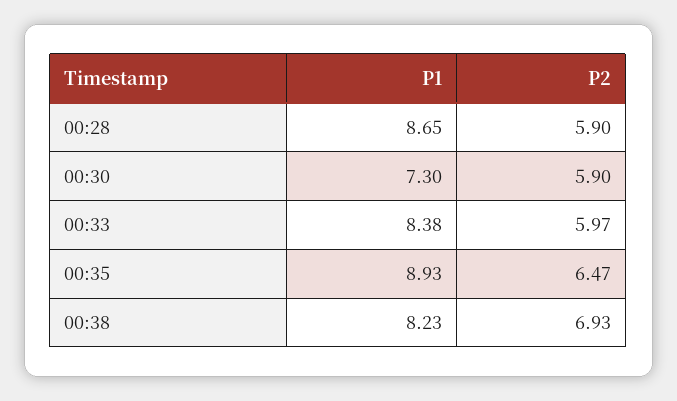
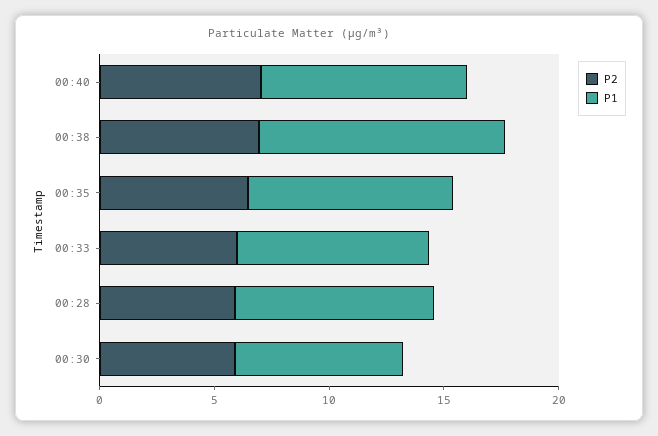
  {
    "P1": {
      "00:28": 8.65,
      "00:30": 7.3,
      "00:33": 8.38,
      "00:35": 8.93,
-     "00:38": 8.23
+     "00:38": 11,
+     "00:40": 9
    },
    "P2": {
      "00:28": 5.9,
      "00:30": 5.9,
      "00:33": 5.97,
      "00:35": 6.47,
-     "00:38": 6.93
+     "00:38": 6.93,
+     "00:40": 7
    }
  }

